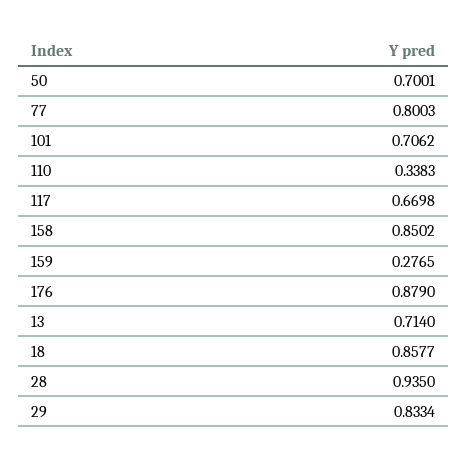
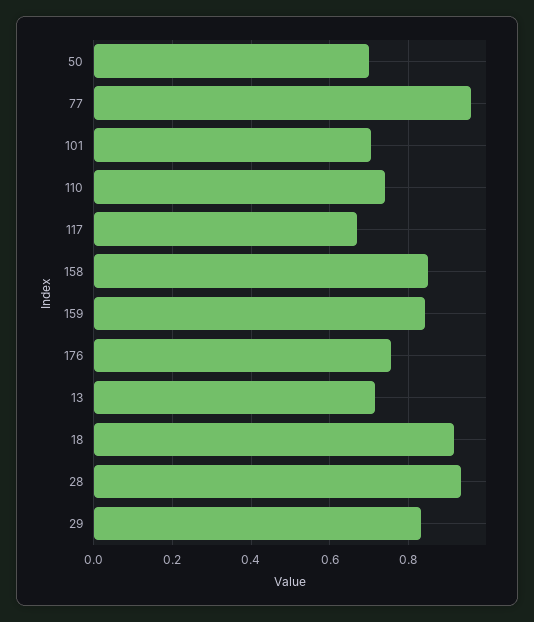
  {
    "50": 0.7001,
-   "77": 0.8003,
+   "77": 0.96,
    "101": 0.7062,
-   "110": 0.3383,
+   "110": 0.74,
    "117": 0.6698,
    "158": 0.8502,
-   "159": 0.2765,
+   "159": 0.84,
-   "176": 0.879,
+   "176": 0.76,
    "13": 0.714,
-   "18": 0.8577,
+   "18": 0.92,
    "28": 0.935,
    "29": 0.8334
  }

